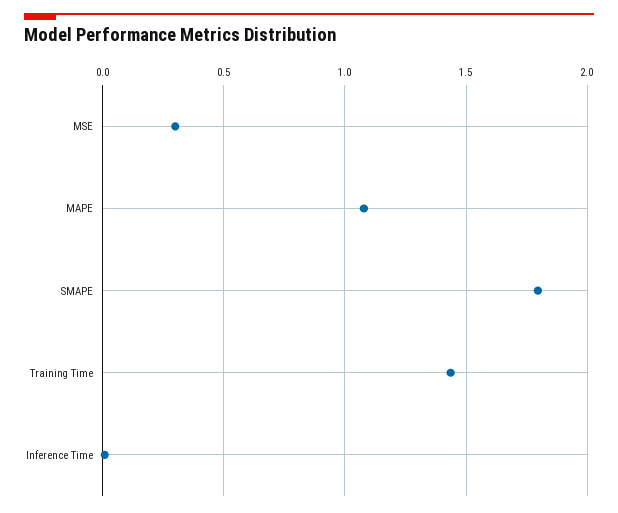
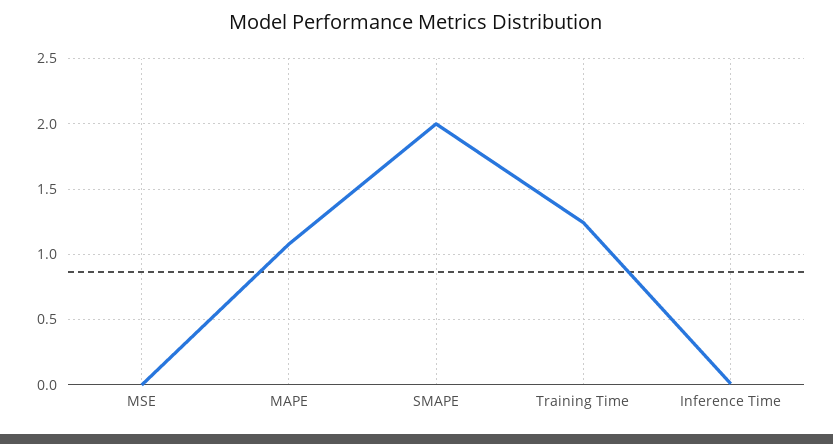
  {
-   "MSE": 0.3,
+   "MSE": 0,
    "MAPE": 1.1,
-   "SMAPE": 1.8,
+   "SMAPE": 2,
-   "Training Time": 1.45,
+   "Training Time": 1.25,
    "Inference Time": 0
  }

